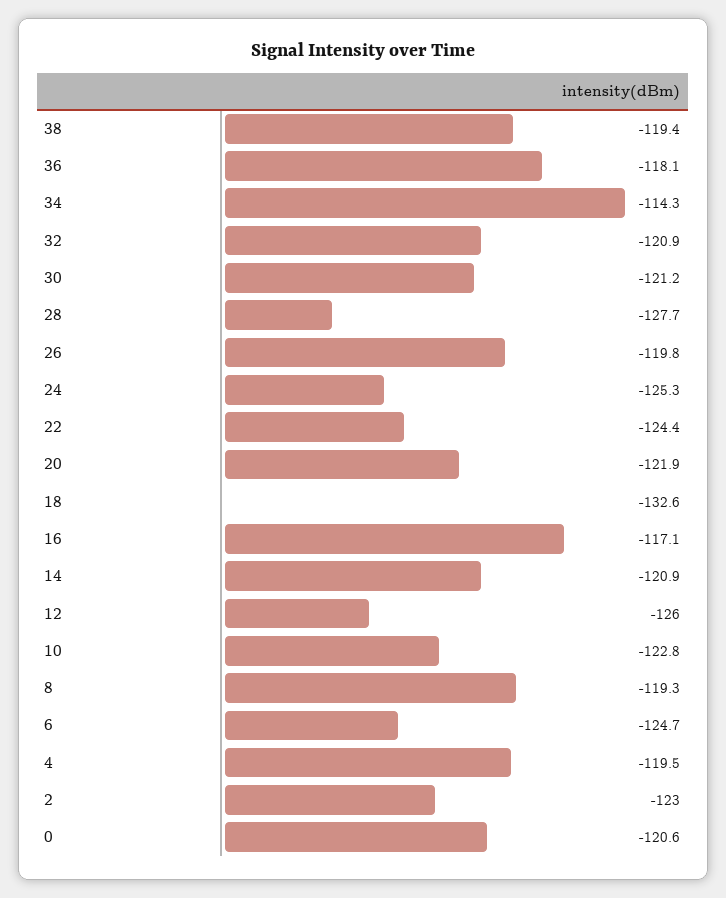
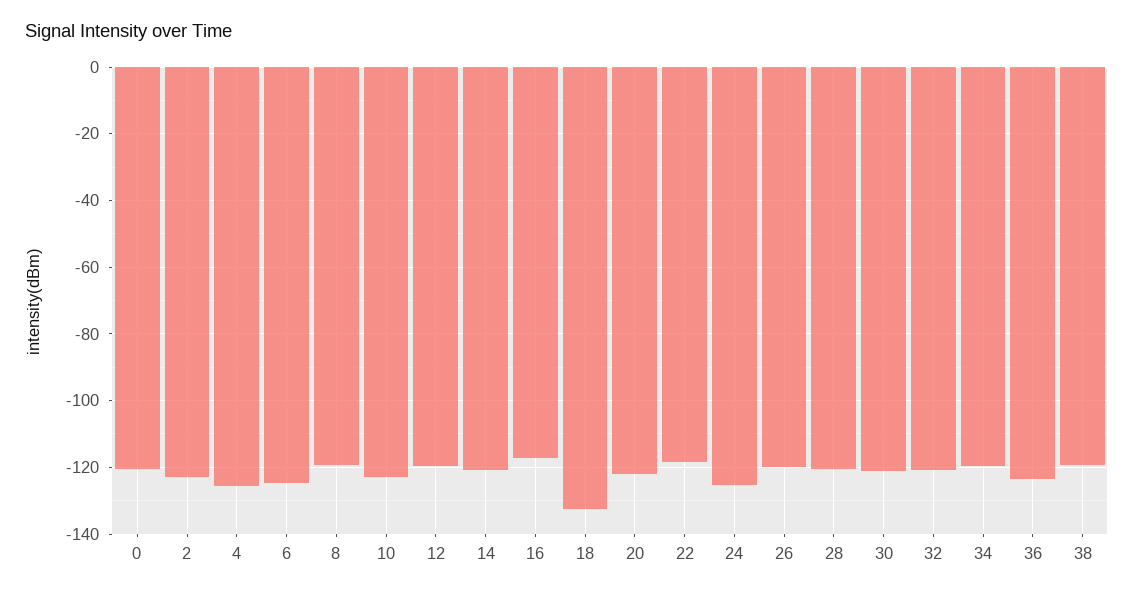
  {
    "38": -119.4,
-   "36": -118.1,
+   "36": -124,
-   "34": -114.3,
+   "34": -120,
    "32": -120.9,
    "30": -121.2,
-   "28": -127.7,
+   "28": -120,
    "26": -119.8,
    "24": -125.3,
-   "22": -124.4,
+   "22": -118,
    "20": -121.9,
    "18": -132.6,
    "16": -117.1,
    "14": -120.9,
-   "12": -126,
+   "12": -120,
    "10": -122.8,
    "8": -119.3,
    "6": -124.7,
-   "4": -119.5,
+   "4": -126,
    "2": -123,
    "0": -120.6
  }

